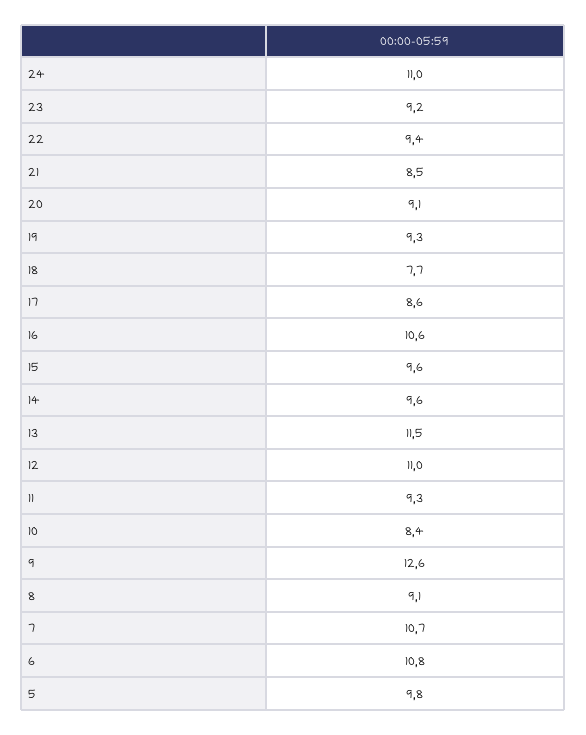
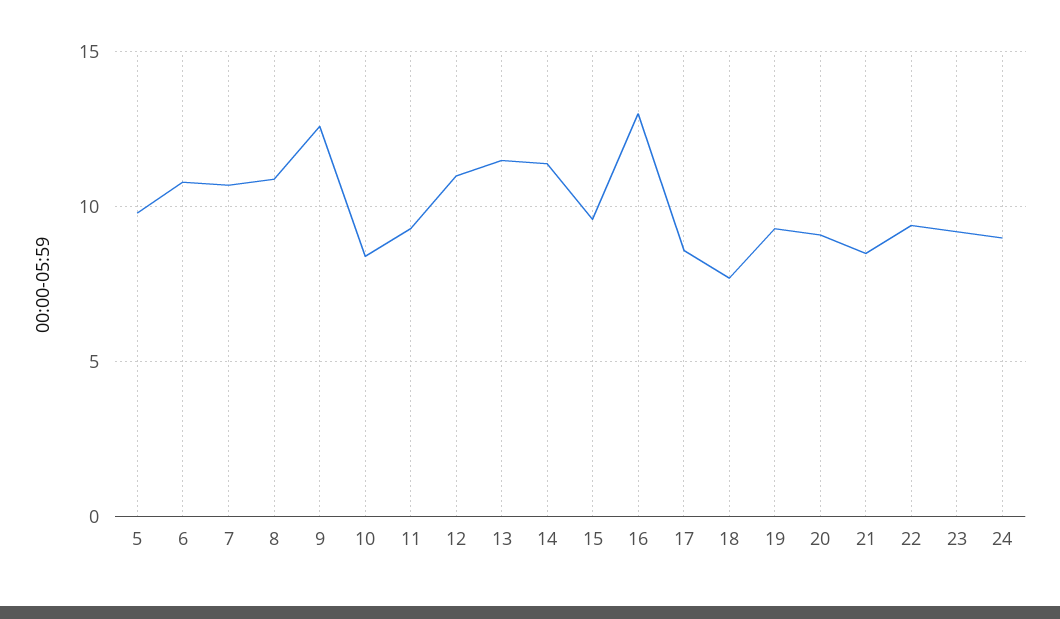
  {
-   "24": 11,
+   "24": 9,
    "23": 9.2,
    "22": 9.4,
    "21": 8.5,
    "20": 9.1,
    "19": 9.3,
    "18": 7.7,
    "17": 8.6,
-   "16": 10.6,
+   "16": 13,
    "15": 9.6,
-   "14": 9.6,
+   "14": 11.5,
    "13": 11.5,
    "12": 11,
    "11": 9.3,
    "10": 8.4,
    "9": 12.6,
-   "8": 9.1,
+   "8": 11,
    "7": 10.7,
    "6": 10.8,
    "5": 9.8
  }

